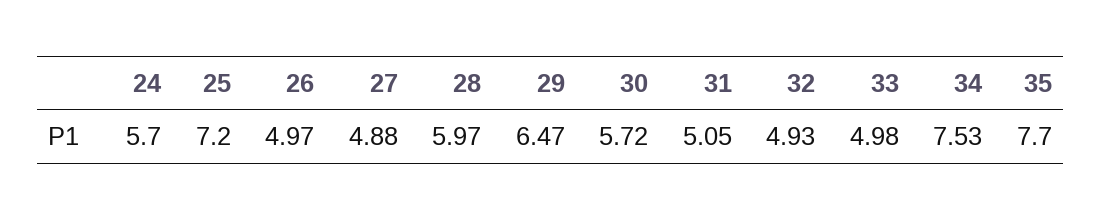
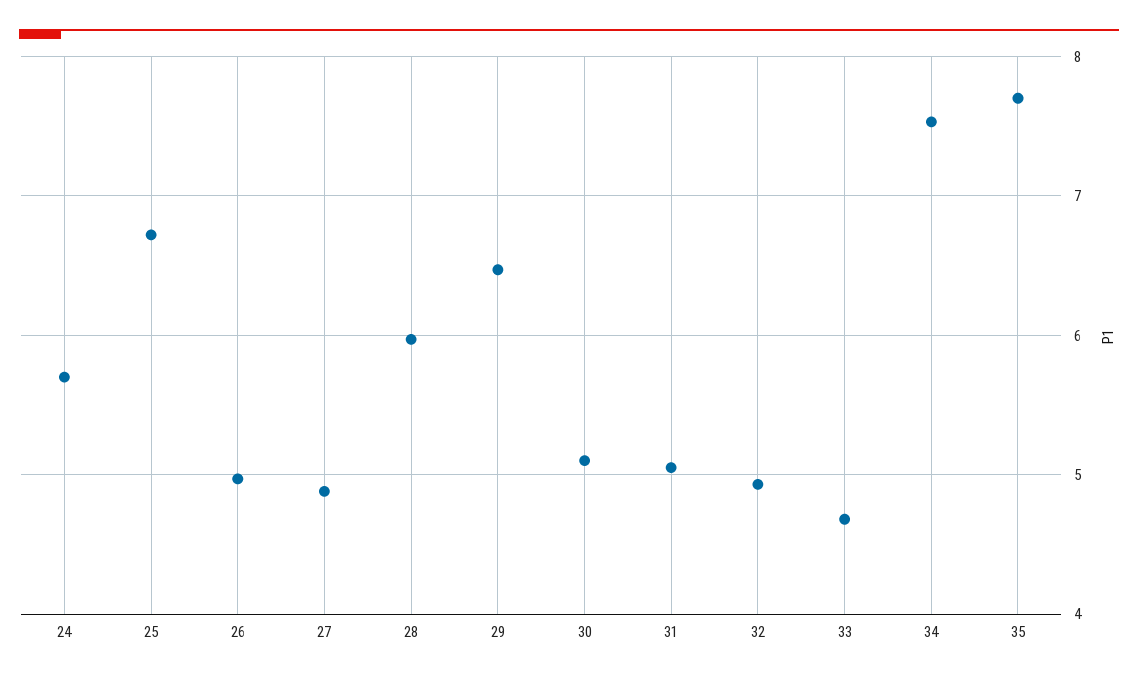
  {
    "24": 5.7,
-   "25": 7.2,
+   "25": 6.7,
    "26": 4.97,
    "27": 4.88,
    "28": 5.97,
    "29": 6.47,
-   "30": 5.72,
+   "30": 5.1,
    "31": 5.05,
    "32": 4.93,
-   "33": 4.98,
+   "33": 4.7,
    "34": 7.53,
    "35": 7.7
  }

